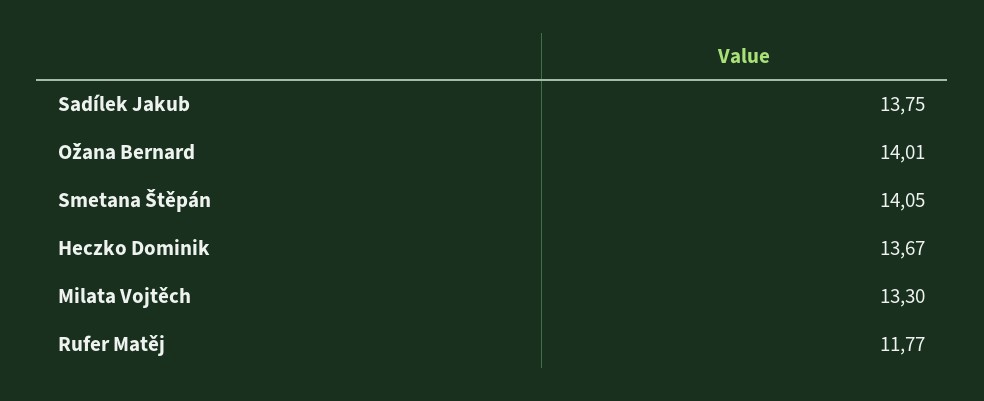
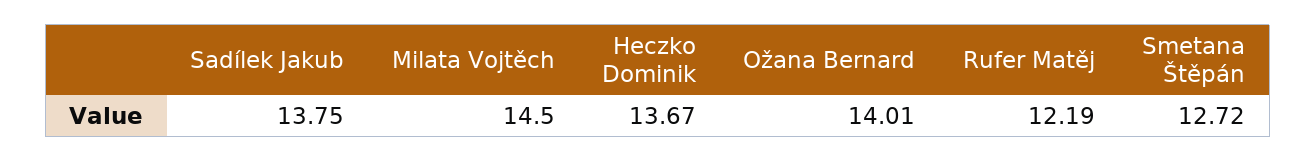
  {
    "Sadílek Jakub": 13.75,
    "Ožana Bernard": 14.01,
-   "Smetana Štěpán": 14.05,
+   "Smetana Štěpán": 12.72,
    "Heczko Dominik": 13.67,
-   "Milata Vojtěch": 13.3,
+   "Milata Vojtěch": 14.5,
-   "Rufer Matěj": 11.77
+   "Rufer Matěj": 12.19
  }

